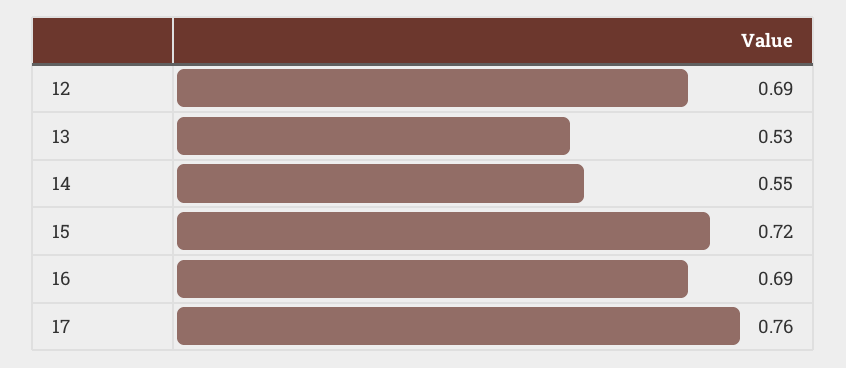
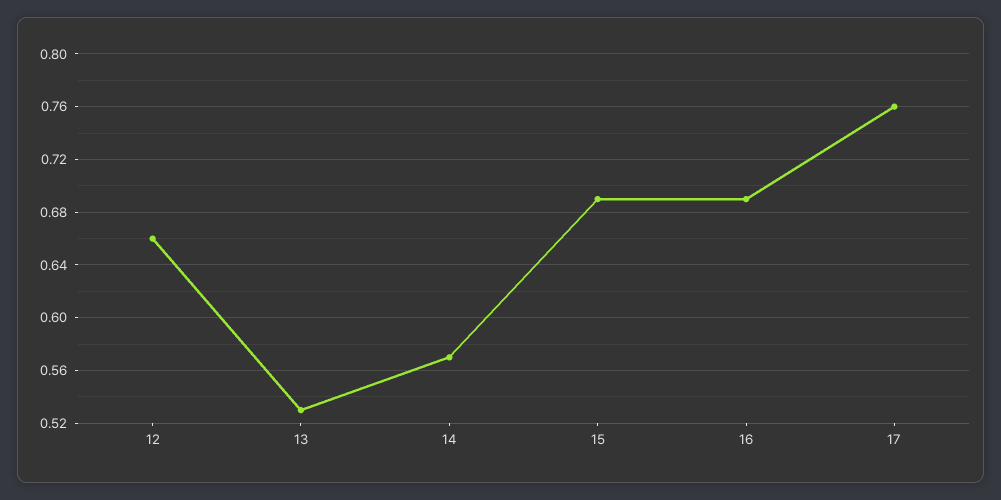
  {
-   "12": 0.69,
+   "12": 0.66,
    "13": 0.53,
-   "14": 0.55,
+   "14": 0.57,
-   "15": 0.72,
+   "15": 0.69,
    "16": 0.69,
    "17": 0.76
  }

